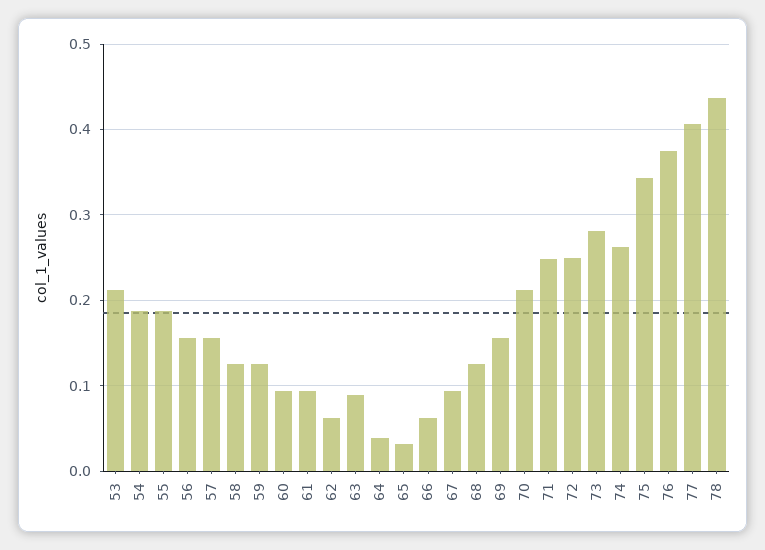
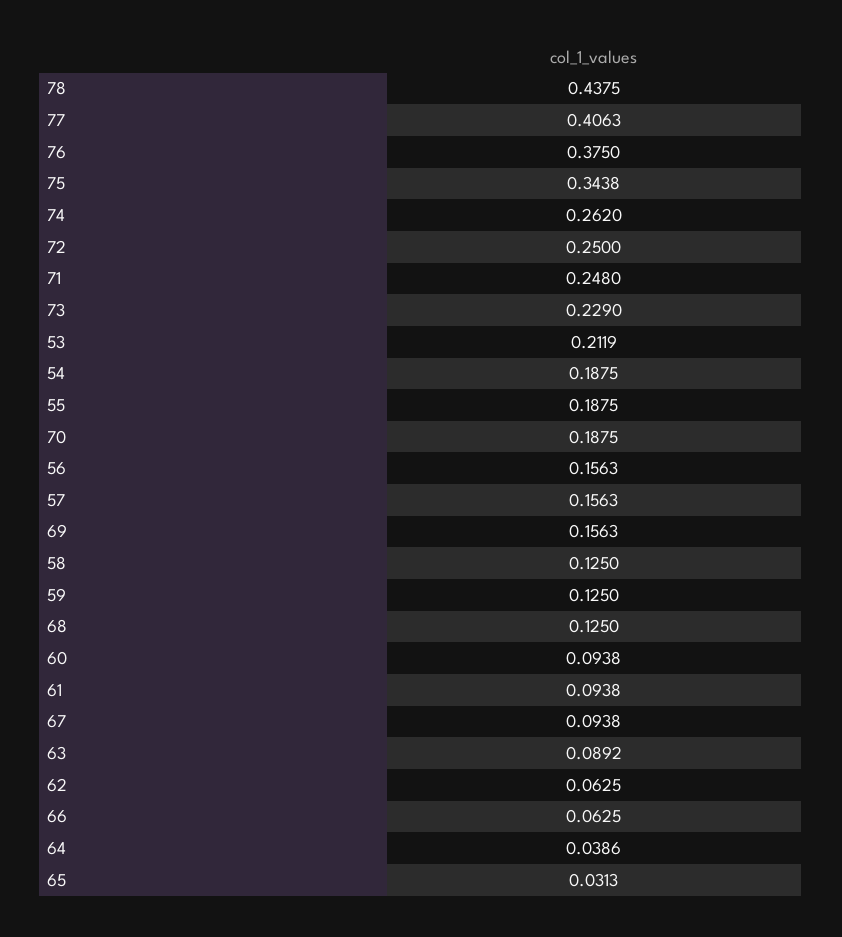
  {
    "53": 0.2119,
    "54": 0.1875,
    "55": 0.1875,
    "56": 0.1563,
    "57": 0.1563,
    "58": 0.125,
    "59": 0.125,
    "60": 0.0938,
    "61": 0.0938,
    "62": 0.0625,
    "63": 0.0892,
    "64": 0.0386,
    "65": 0.0313,
    "66": 0.0625,
    "67": 0.0938,
    "68": 0.125,
    "69": 0.1563,
-   "70": 0.21,
+   "70": 0.1875,
    "71": 0.248,
    "72": 0.25,
-   "73": 0.28,
+   "73": 0.229,
    "74": 0.262,
    "75": 0.3438,
    "76": 0.375,
    "77": 0.4063,
    "78": 0.4375
  }

